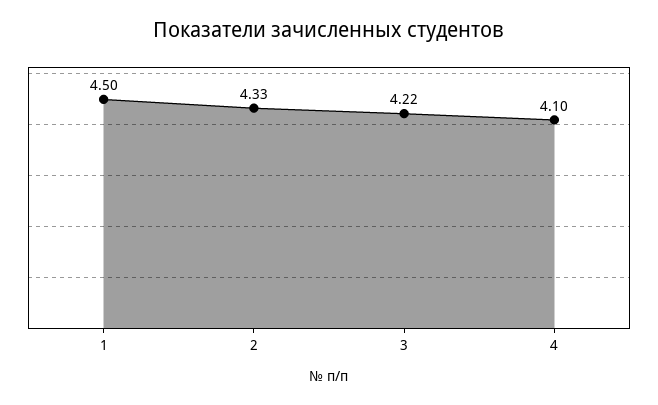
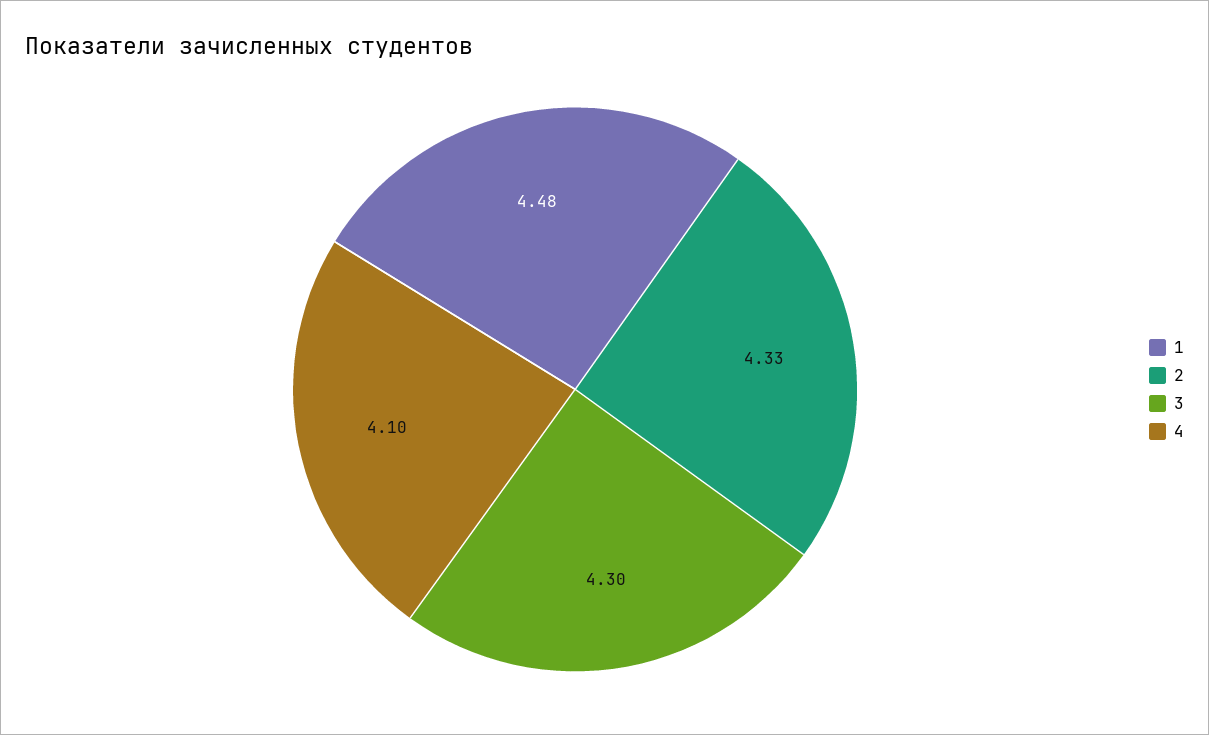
  {
-   "1": 4.5,
+   "1": 4.48,
    "2": 4.33,
-   "3": 4.22,
+   "3": 4.3,
    "4": 4.1
  }

